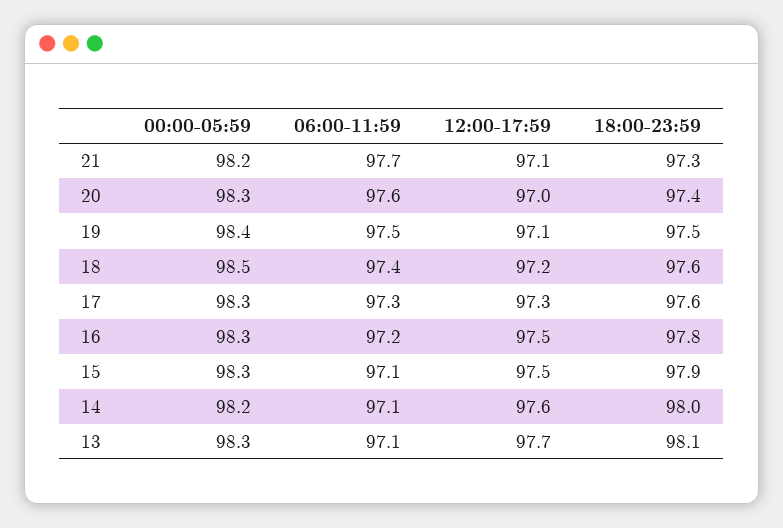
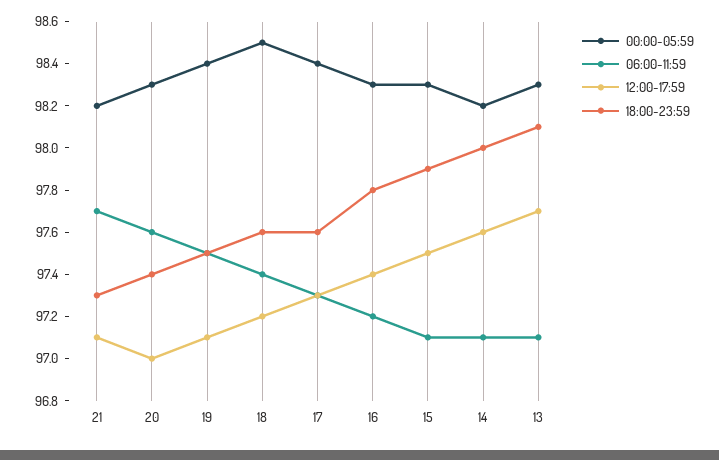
  {
    "00:00-05:59": {
      "21": 98.2,
      "20": 98.3,
      "19": 98.4,
      "18": 98.5,
-     "17": 98.3,
+     "17": 98.4,
      "16": 98.3,
      "15": 98.3,
      "14": 98.2,
      "13": 98.3
    },
    "06:00-11:59": {
      "21": 97.7,
      "20": 97.6,
      "19": 97.5,
      "18": 97.4,
      "17": 97.3,
      "16": 97.2,
      "15": 97.1,
      "14": 97.1,
      "13": 97.1
    },
    "12:00-17:59": {
      "21": 97.1,
      "20": 97,
      "19": 97.1,
      "18": 97.2,
      "17": 97.3,
-     "16": 97.5,
+     "16": 97.4,
      "15": 97.5,
      "14": 97.6,
      "13": 97.7
    },
    "18:00-23:59": {
      "21": 97.3,
      "20": 97.4,
      "19": 97.5,
      "18": 97.6,
      "17": 97.6,
      "16": 97.8,
      "15": 97.9,
      "14": 98,
      "13": 98.1
    }
  }

